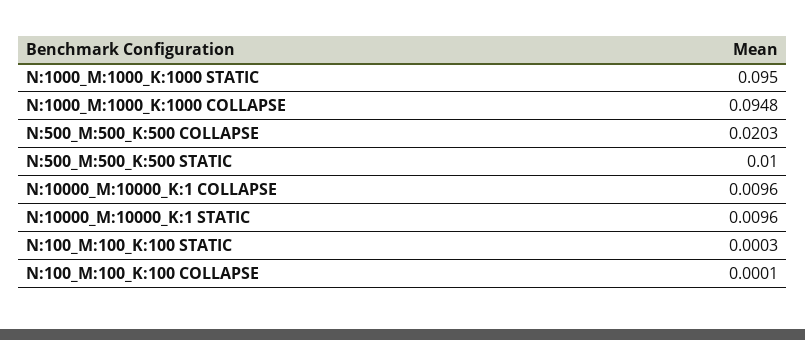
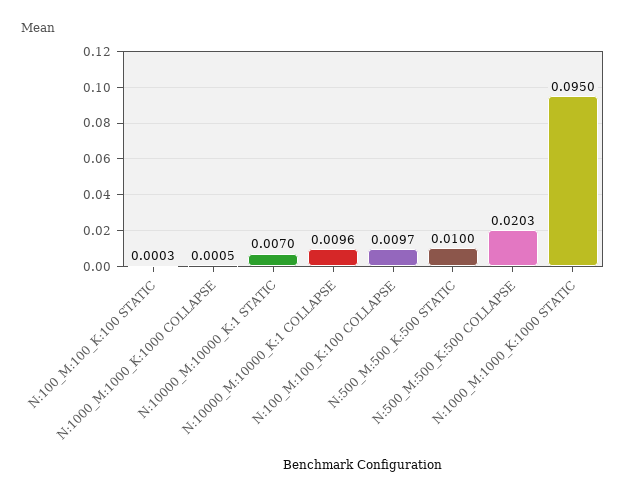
  {
    "N:1000_M:1000_K:1000 STATIC": 0.095,
-   "N:1000_M:1000_K:1000 COLLAPSE": 0.0948,
+   "N:1000_M:1000_K:1000 COLLAPSE": 0.0005,
    "N:500_M:500_K:500 COLLAPSE": 0.0203,
    "N:500_M:500_K:500 STATIC": 0.01,
    "N:10000_M:10000_K:1 COLLAPSE": 0.0096,
-   "N:10000_M:10000_K:1 STATIC": 0.0096,
+   "N:10000_M:10000_K:1 STATIC": 0.007,
    "N:100_M:100_K:100 STATIC": 0.0003,
-   "N:100_M:100_K:100 COLLAPSE": 0.0001
+   "N:100_M:100_K:100 COLLAPSE": 0.0097
  }

